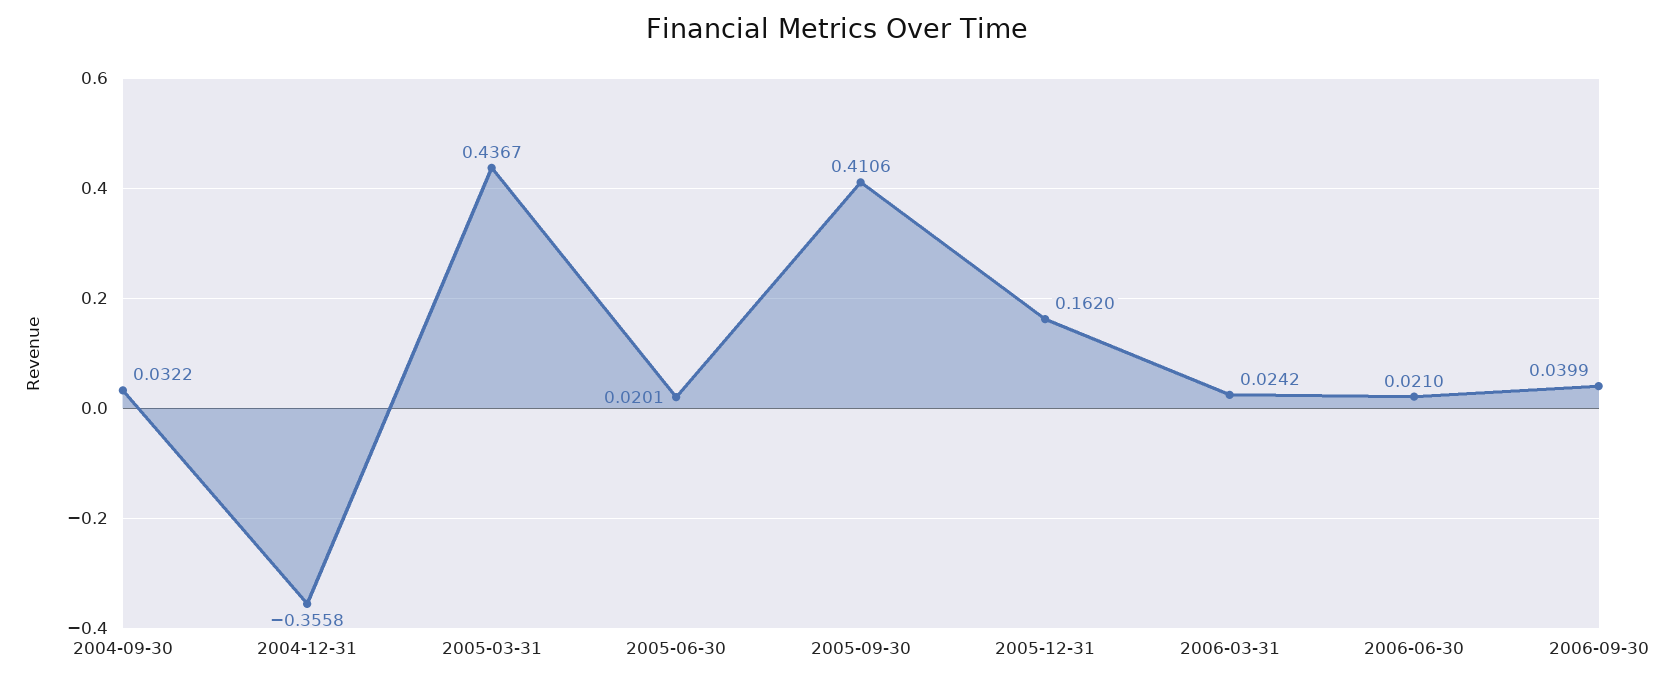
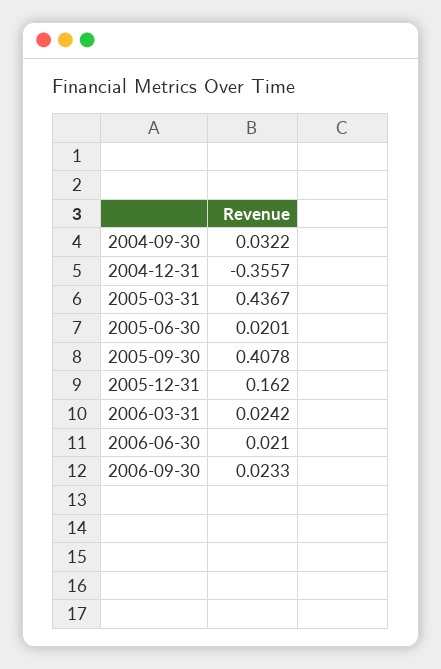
  {
    "2004-09-30": 0.0322,
-   "2004-12-31": -0.3558,
+   "2004-12-31": -0.3557,
    "2005-03-31": 0.4367,
    "2005-06-30": 0.0201,
-   "2005-09-30": 0.4106,
+   "2005-09-30": 0.4078,
    "2005-12-31": 0.162,
    "2006-03-31": 0.0242,
    "2006-06-30": 0.021,
-   "2006-09-30": 0.0399
+   "2006-09-30": 0.0233
  }

